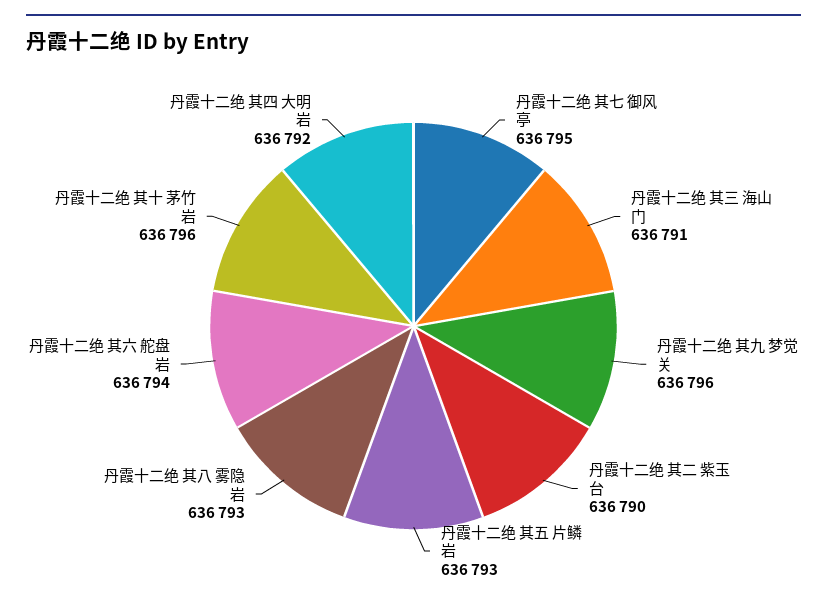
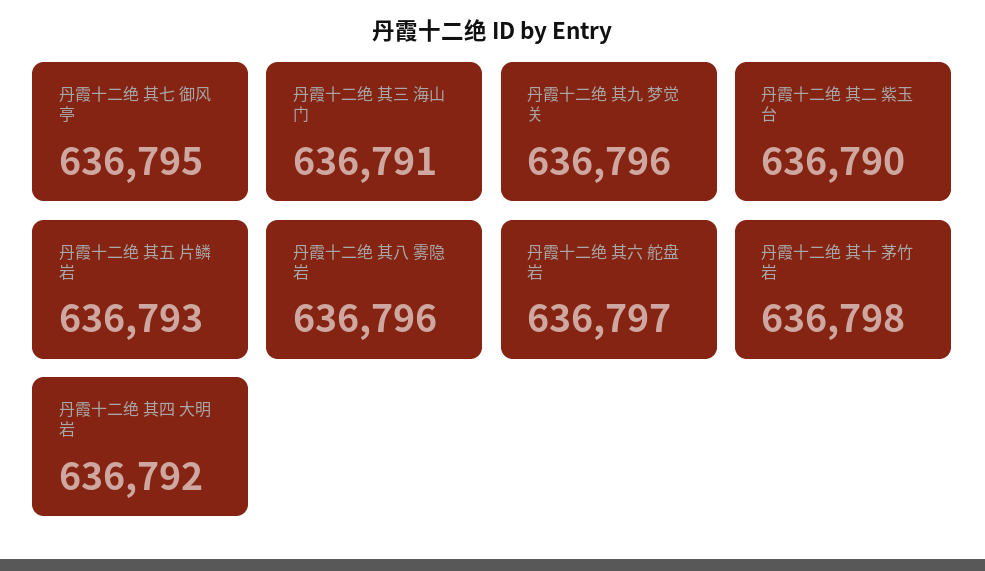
  {
    "丹霞十二绝 其七 御风亭": 636795,
    "丹霞十二绝 其三 海山门": 636791,
    "丹霞十二绝 其九 梦觉关": 636796,
    "丹霞十二绝 其二 紫玉台": 636790,
    "丹霞十二绝 其五 片鳞岩": 636793,
-   "丹霞十二绝 其八 雾隐岩": 636793,
+   "丹霞十二绝 其八 雾隐岩": 636796,
-   "丹霞十二绝 其六 舵盘岩": 636794,
+   "丹霞十二绝 其六 舵盘岩": 636797,
-   "丹霞十二绝 其十 茅竹岩": 636796,
+   "丹霞十二绝 其十 茅竹岩": 636798,
    "丹霞十二绝 其四 大明岩": 636792
  }

